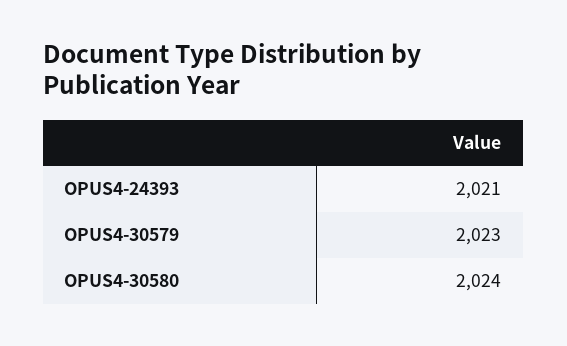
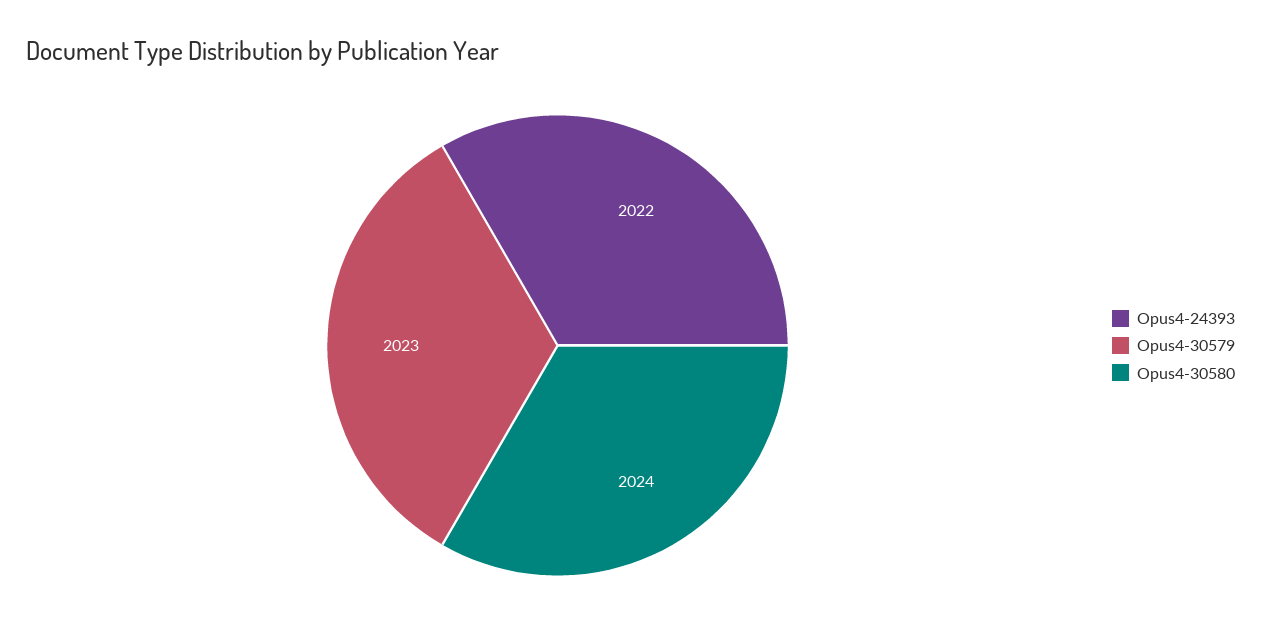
  {
-   "OPUS4-24393": 2021,
+   "OPUS4-24393": 2022,
    "OPUS4-30579": 2023,
    "OPUS4-30580": 2024
  }

